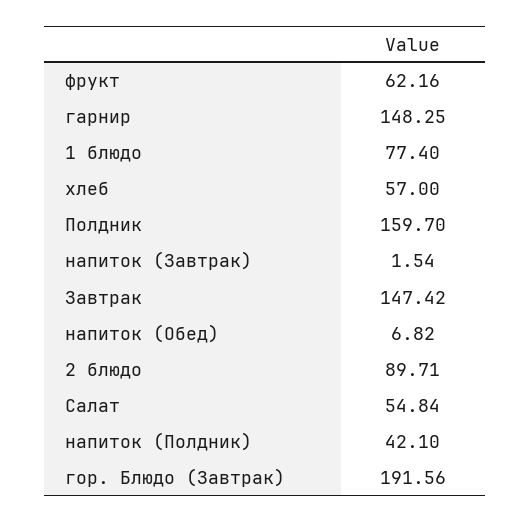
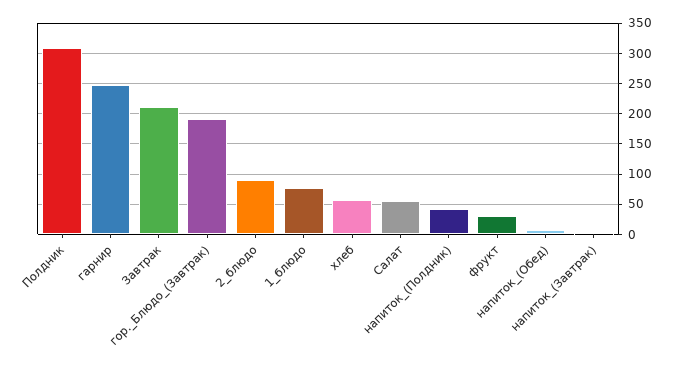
  {
-   "фрукт": 62.16,
+   "фрукт": 30,
-   "гарнир": 148.25,
+   "гарнир": 250,
    "1 блюдо": 77.4,
    "хлеб": 57,
-   "Полдник": 159.7,
+   "Полдник": 310,
    "напиток (Завтрак)": 1.54,
-   "Завтрак": 147.42,
+   "Завтрак": 210,
    "напиток (Обед)": 6.82,
    "2 блюдо": 89.71,
    "Салат": 54.84,
    "напиток (Полдник)": 42.1,
    "гор. Блюдо (Завтрак)": 191.56
  }

